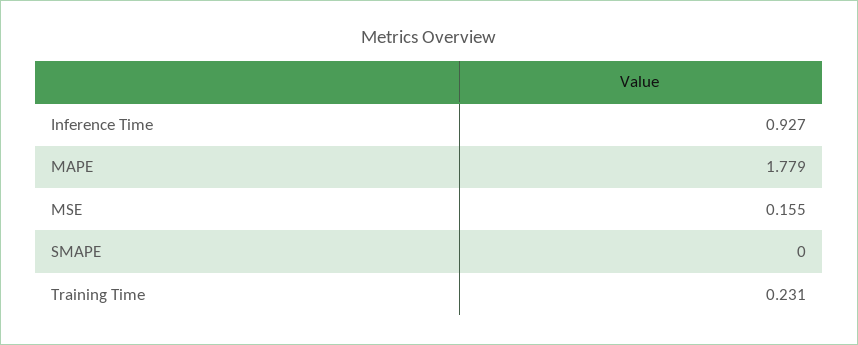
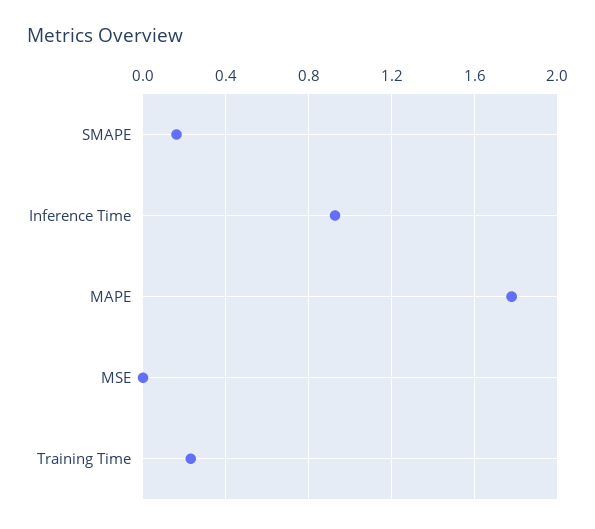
  {
    "Inference Time": 0.927,
    "MAPE": 1.779,
-   "MSE": 0.155,
+   "MSE": 0,
-   "SMAPE": 0,
+   "SMAPE": 0.15,
    "Training Time": 0.231
  }

